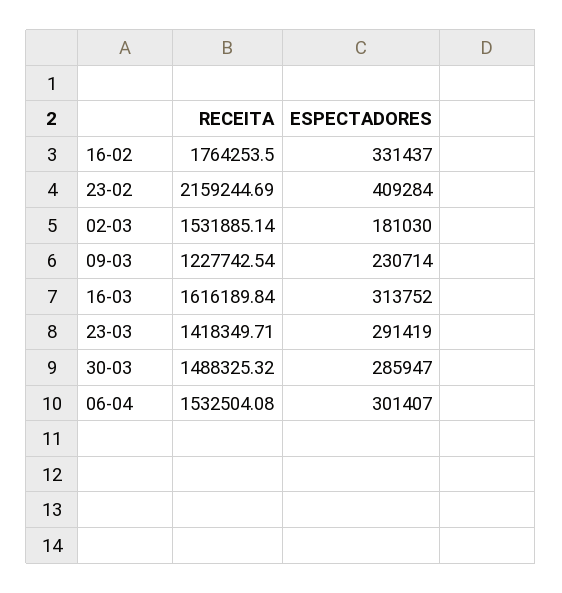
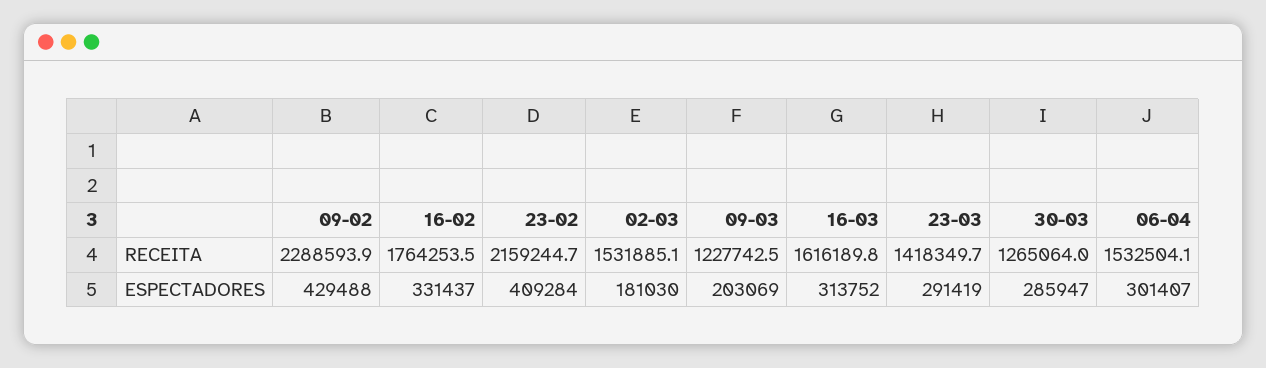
  {
    "RECEITA": {
      "16-02": 1764253.5,
      "23-02": 2159244.69,
      "02-03": 1531885.14,
      "09-03": 1227742.54,
      "16-03": 1616189.84,
      "23-03": 1418349.71,
-     "30-03": 1488325.32,
+     "30-03": 1265064,
-     "06-04": 1532504.08
+     "06-04": 1532504.08,
+     "09-02": 2288593.9
    },
    "ESPECTADORES": {
      "16-02": 331437,
      "23-02": 409284,
      "02-03": 181030,
-     "09-03": 230714,
+     "09-03": 203069,
      "16-03": 313752,
      "23-03": 291419,
      "30-03": 285947,
-     "06-04": 301407
+     "06-04": 301407,
+     "09-02": 429488
    }
  }

